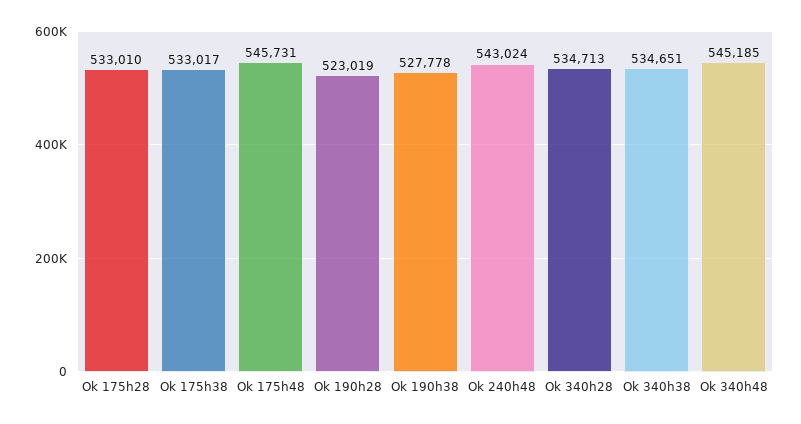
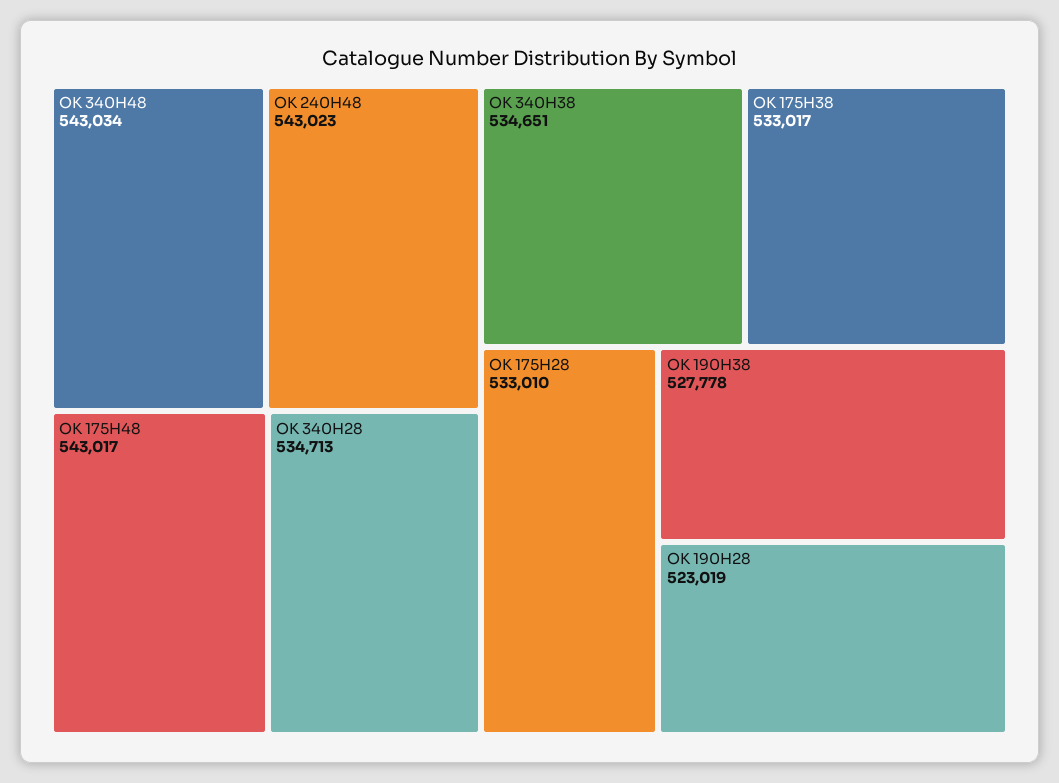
  {
    "Ok 175h28": 533010,
    "Ok 175h38": 533017,
-   "Ok 175h48": 545731,
+   "Ok 175h48": 543017,
    "Ok 190h28": 523019,
    "Ok 190h38": 527778,
-   "Ok 240h48": 543024,
+   "Ok 240h48": 543023,
    "Ok 340h28": 534713,
    "Ok 340h38": 534651,
-   "Ok 340h48": 545185
+   "Ok 340h48": 543034
  }

